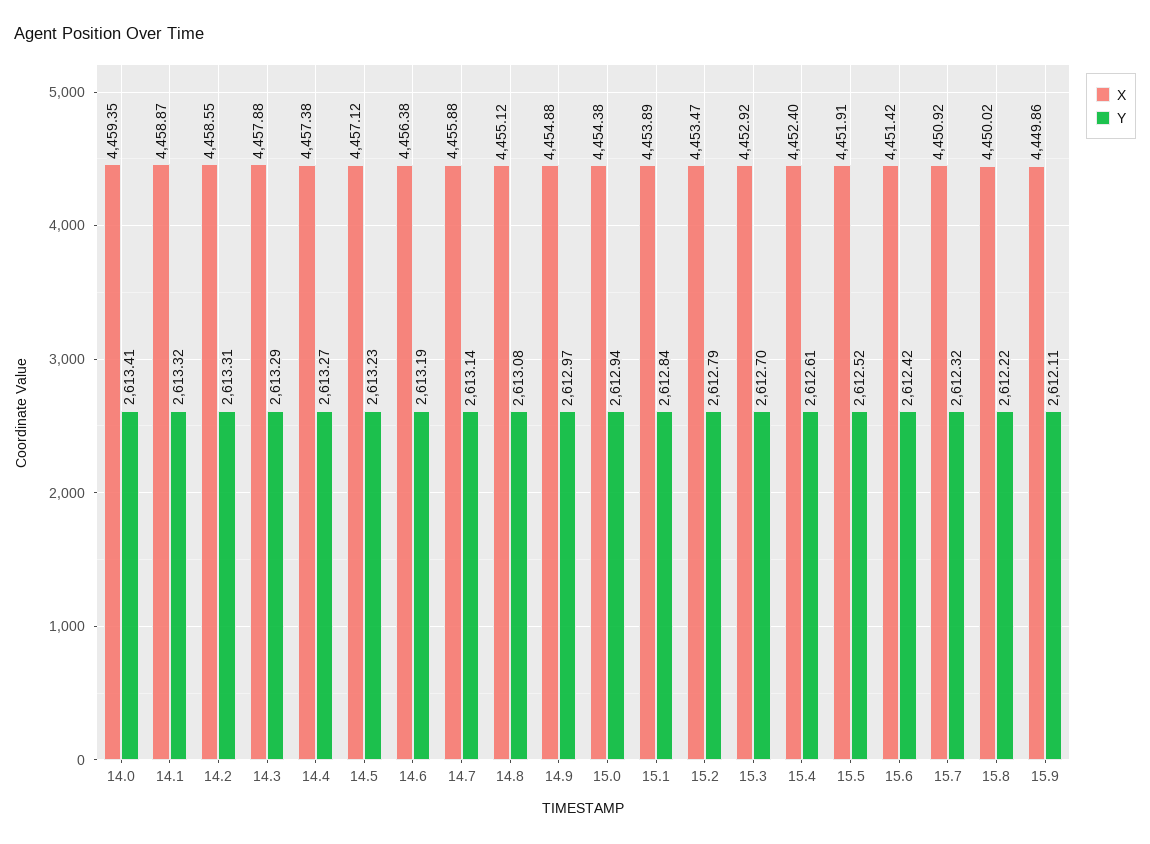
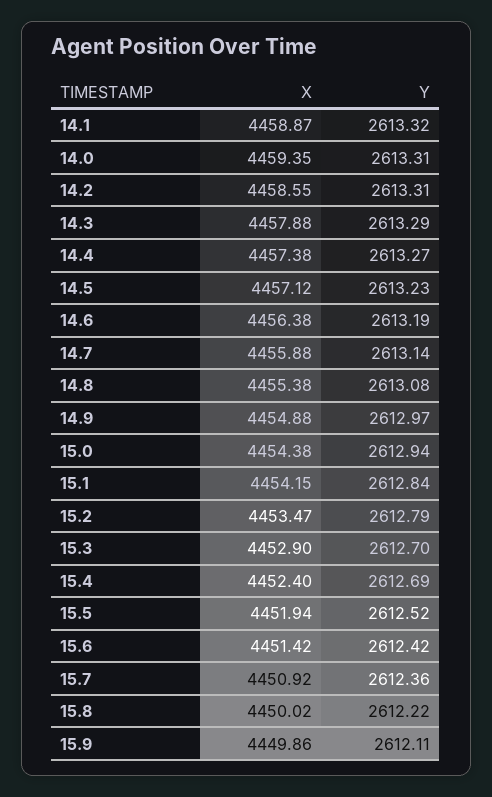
  {
    "X": {
      "14.0": 4459.35,
      "14.1": 4458.87,
      "14.2": 4458.55,
      "14.3": 4457.88,
      "14.4": 4457.38,
      "14.5": 4457.12,
      "14.6": 4456.38,
      "14.7": 4455.88,
-     "14.8": 4455.12,
+     "14.8": 4455.38,
      "14.9": 4454.88,
      "15.0": 4454.38,
-     "15.1": 4453.89,
+     "15.1": 4454.15,
      "15.2": 4453.47,
-     "15.3": 4452.92,
+     "15.3": 4452.9,
      "15.4": 4452.4,
-     "15.5": 4451.91,
+     "15.5": 4451.94,
      "15.6": 4451.42,
      "15.7": 4450.92,
      "15.8": 4450.02,
      "15.9": 4449.86
    },
    "Y": {
-     "14.0": 2613.41,
+     "14.0": 2613.31,
      "14.1": 2613.32,
      "14.2": 2613.31,
      "14.3": 2613.29,
      "14.4": 2613.27,
      "14.5": 2613.23,
      "14.6": 2613.19,
      "14.7": 2613.14,
      "14.8": 2613.08,
      "14.9": 2612.97,
      "15.0": 2612.94,
      "15.1": 2612.84,
      "15.2": 2612.79,
      "15.3": 2612.7,
-     "15.4": 2612.61,
+     "15.4": 2612.69,
      "15.5": 2612.52,
      "15.6": 2612.42,
-     "15.7": 2612.32,
+     "15.7": 2612.36,
      "15.8": 2612.22,
      "15.9": 2612.11
    }
  }

